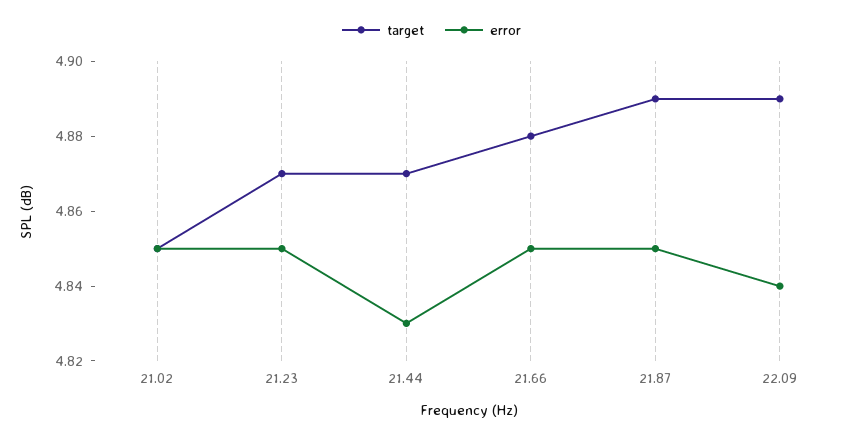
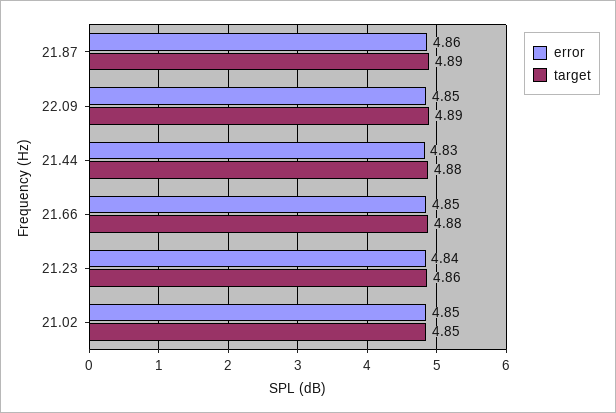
  {
    "target": {
      "21.02": 4.85,
-     "21.23": 4.87,
+     "21.23": 4.86,
-     "21.44": 4.87,
+     "21.44": 4.88,
      "21.66": 4.88,
      "21.87": 4.89,
      "22.09": 4.89
    },
    "error": {
      "21.02": 4.85,
-     "21.23": 4.85,
+     "21.23": 4.84,
      "21.44": 4.83,
      "21.66": 4.85,
-     "21.87": 4.85,
+     "21.87": 4.86,
-     "22.09": 4.84
+     "22.09": 4.85
    }
  }

